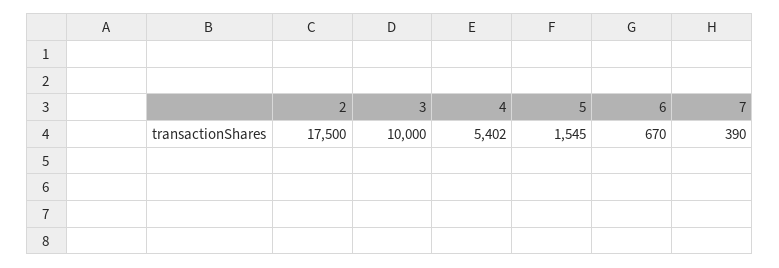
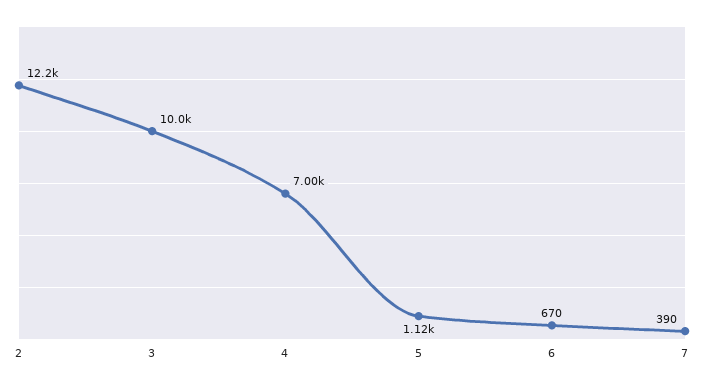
  {
-   "2": 17500,
+   "2": 12200,
    "3": 10000,
-   "4": 5402,
+   "4": 7000,
-   "5": 1545,
+   "5": 1120,
    "6": 670,
    "7": 390
  }

